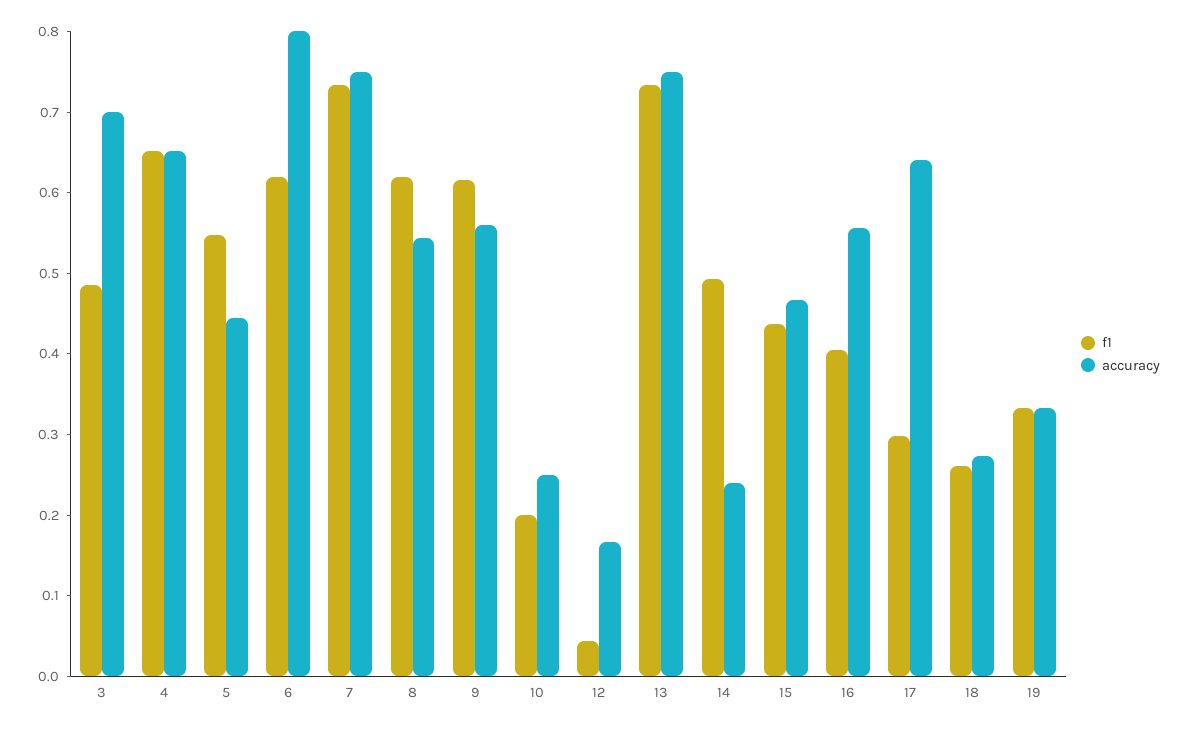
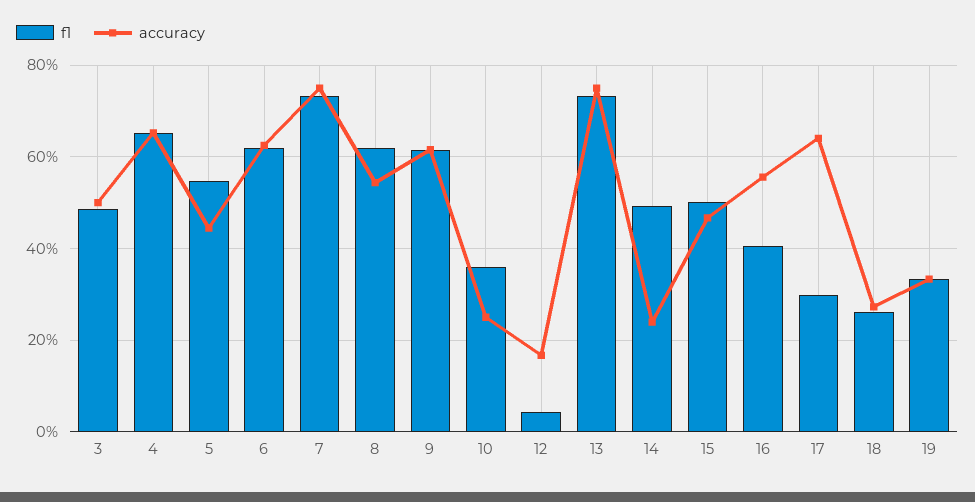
  {
    "f1": {
      "3": 0.48,
      "4": 0.66,
      "5": 0.54,
      "6": 0.62,
      "7": 0.74,
      "8": 0.62,
      "9": 0.62,
-     "10": 0.2,
+     "10": 0.36,
      "12": 0.04,
      "13": 0.74,
      "14": 0.5,
-     "15": 0.44,
+     "15": 0.5,
      "16": 0.4,
      "17": 0.3,
      "18": 0.26,
      "19": 0.34
    },
    "accuracy": {
-     "3": 0.7,
+     "3": 0.5,
      "4": 0.66,
      "5": 0.44,
-     "6": 0.8,
+     "6": 0.62,
      "7": 0.76,
      "8": 0.54,
-     "9": 0.56,
+     "9": 0.62,
      "10": 0.26,
      "12": 0.16,
      "13": 0.76,
      "14": 0.24,
      "15": 0.46,
      "16": 0.56,
      "17": 0.64,
      "18": 0.28,
      "19": 0.34
    }
  }

